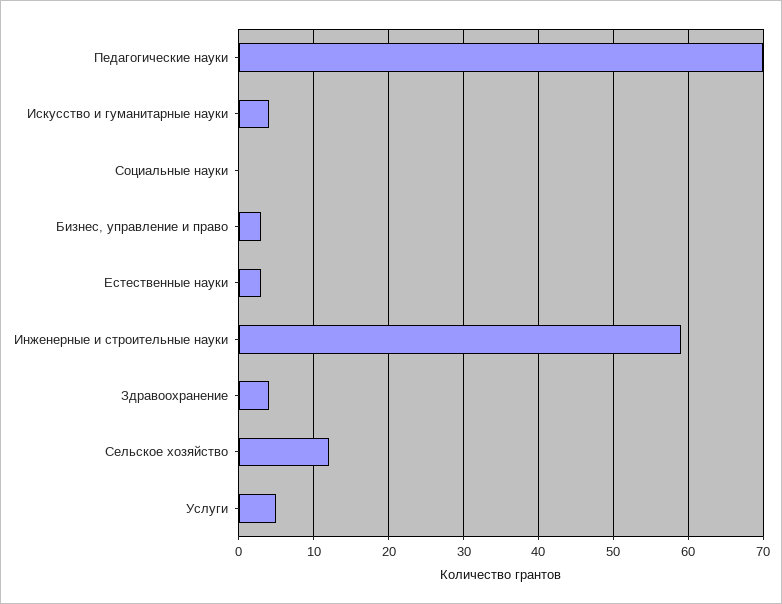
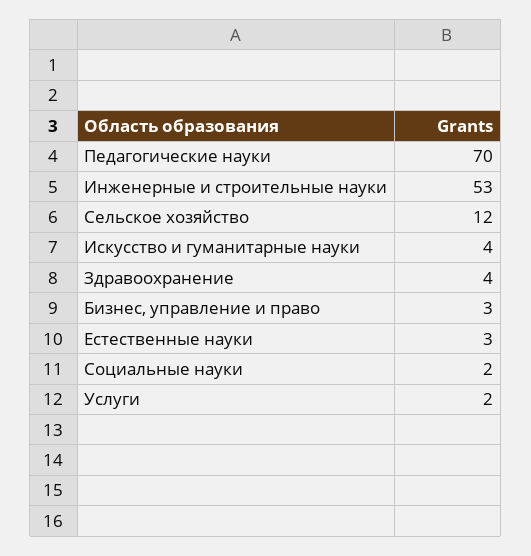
  {
    "Педагогические науки": 70,
    "Искусство и гуманитарные науки": 4,
-   "Социальные науки": 0,
+   "Социальные науки": 2,
    "Бизнес, управление и право": 3,
    "Естественные науки": 3,
-   "Инженерные и строительные науки": 59,
+   "Инженерные и строительные науки": 53,
    "Здравоохранение": 4,
    "Сельское хозяйство": 12,
-   "Услуги": 5
+   "Услуги": 2
  }

